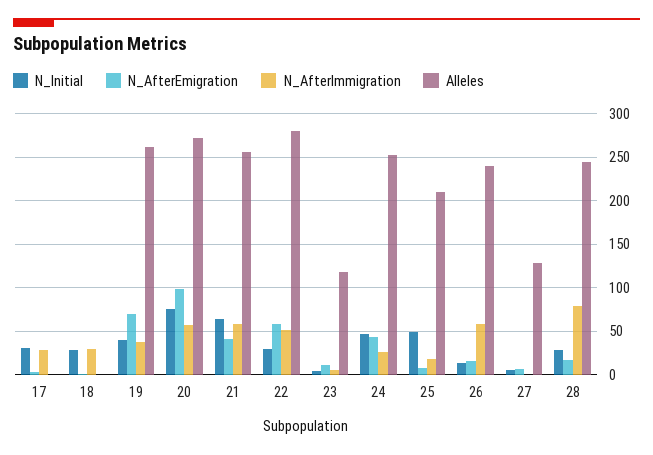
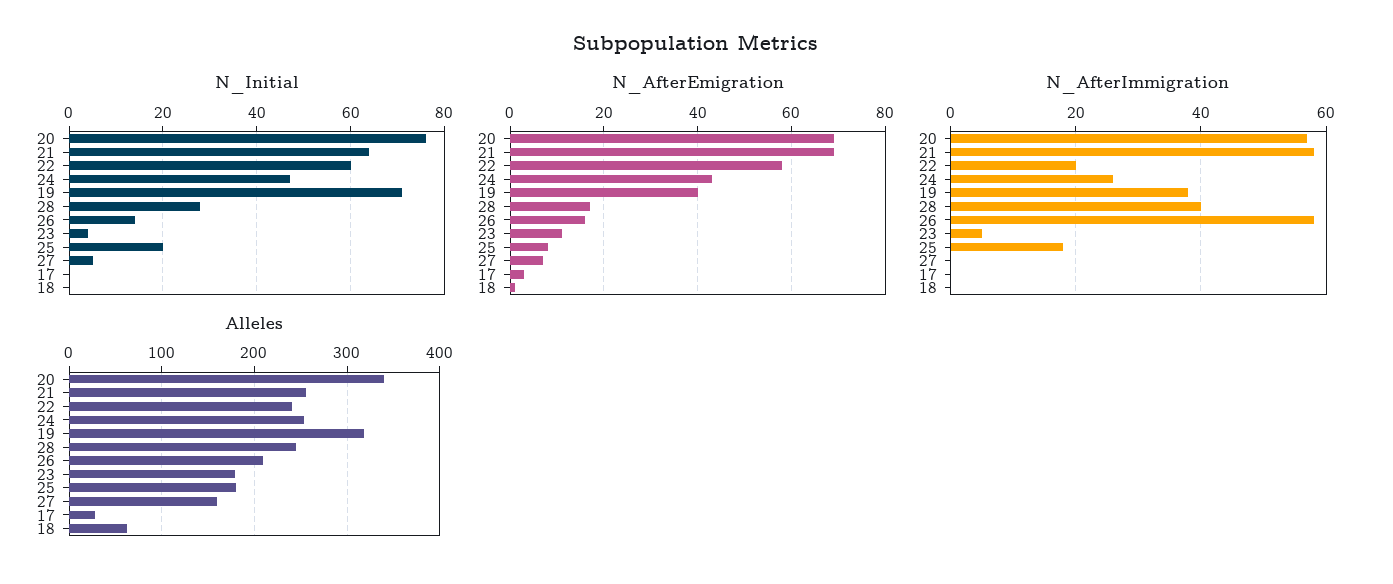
  {
    "N_Initial": {
-     "17": 30,
+     "17": 0,
-     "18": 30,
+     "18": 0,
-     "19": 40,
+     "19": 70,
      "20": 75,
      "21": 65,
-     "22": 30,
+     "22": 60,
      "23": 5,
      "24": 45,
-     "25": 50,
+     "25": 20,
      "26": 15,
      "27": 5,
      "28": 30
    },
    "N_AfterEmigration": {
      "17": 5,
      "18": 0,
-     "19": 70,
+     "19": 40,
-     "20": 100,
+     "20": 70,
-     "21": 40,
+     "21": 70,
      "22": 60,
      "23": 10,
      "24": 45,
      "25": 10,
      "26": 15,
      "27": 5,
      "28": 15
    },
    "N_AfterImmigration": {
-     "17": 30,
+     "17": 0,
-     "18": 30,
+     "18": 0,
      "19": 40,
      "20": 55,
      "21": 60,
-     "22": 50,
+     "22": 20,
      "23": 5,
      "24": 25,
      "25": 20,
      "26": 60,
      "27": 0,
-     "28": 80
+     "28": 40
    },
    "Alleles": {
-     "17": 0,
+     "17": 30,
-     "18": 0,
+     "18": 60,
-     "19": 260,
+     "19": 320,
-     "20": 270,
+     "20": 340,
      "21": 260,
-     "22": 280,
+     "22": 240,
-     "23": 120,
+     "23": 180,
      "24": 250,
-     "25": 210,
+     "25": 180,
-     "26": 240,
+     "26": 210,
-     "27": 130,
+     "27": 160,
      "28": 250
    }
  }

